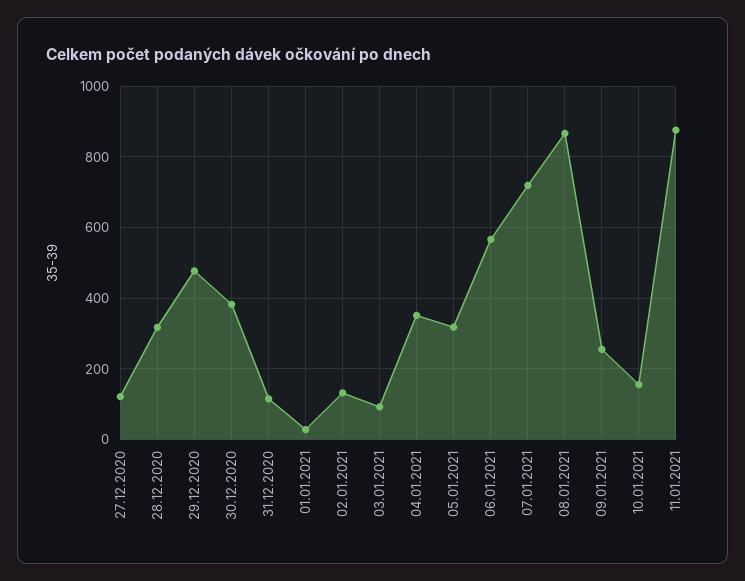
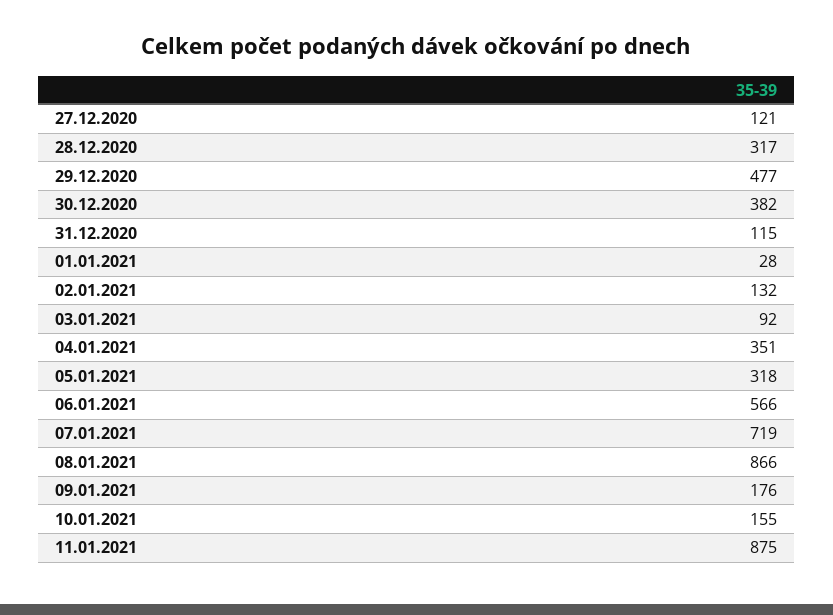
  {
    "27.12.2020": 121,
    "28.12.2020": 317,
    "29.12.2020": 477,
    "30.12.2020": 382,
    "31.12.2020": 115,
    "01.01.2021": 28,
    "02.01.2021": 132,
    "03.01.2021": 92,
    "04.01.2021": 351,
    "05.01.2021": 318,
    "06.01.2021": 566,
    "07.01.2021": 719,
    "08.01.2021": 866,
-   "09.01.2021": 260,
+   "09.01.2021": 176,
    "10.01.2021": 155,
    "11.01.2021": 875
  }

